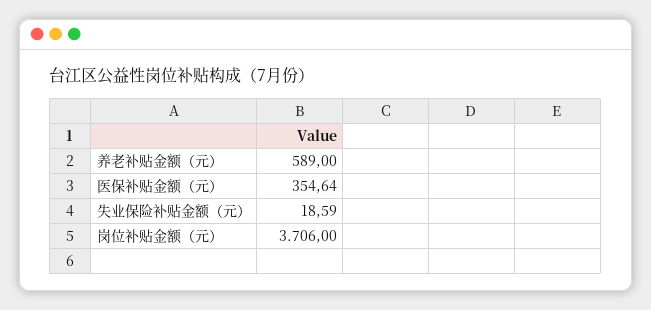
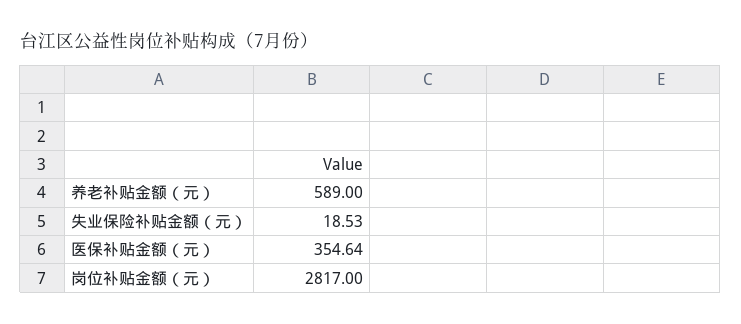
  {
    "养老补贴金额（元）": 589,
    "医保补贴金额（元）": 354.64,
-   "失业保险补贴金额（元）": 18.59,
+   "失业保险补贴金额（元）": 18.53,
-   "岗位补贴金额（元）": 3706
+   "岗位补贴金额（元）": 2817
  }

